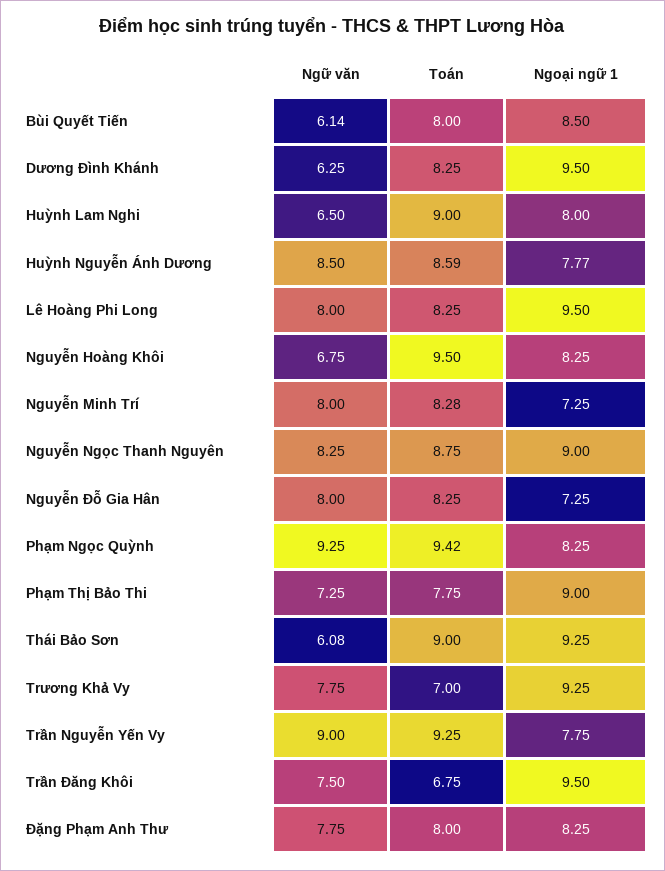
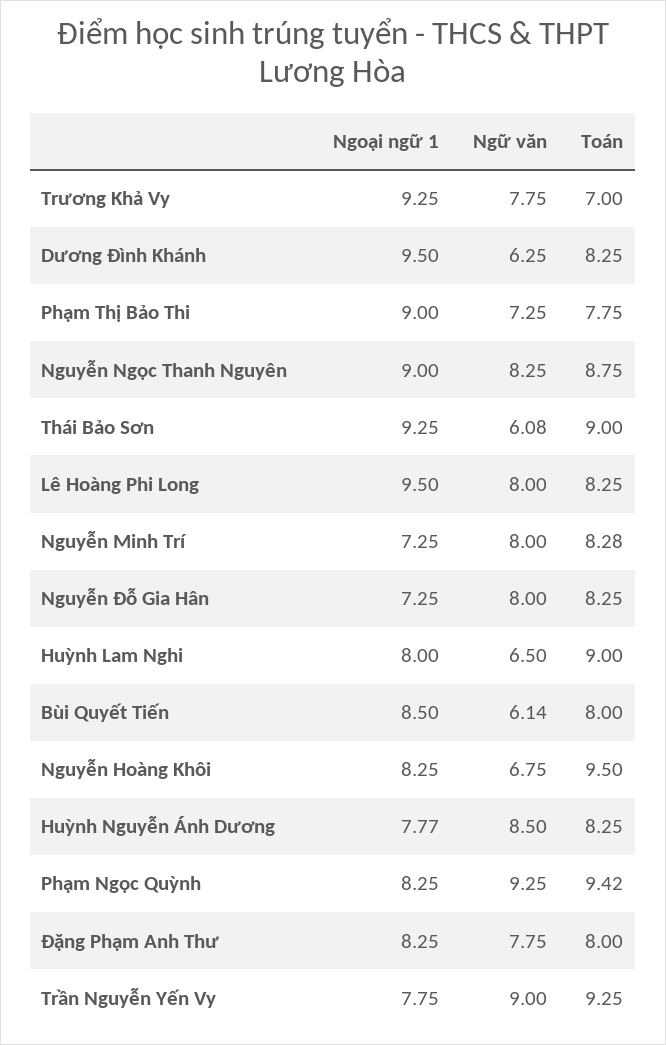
  {
    "Ngữ văn": {
      "Bùi Quyết Tiến": 6.14,
      "Dương Đình Khánh": 6.25,
      "Huỳnh Lam Nghi": 6.5,
      "Huỳnh Nguyễn Ánh Dương": 8.5,
      "Lê Hoàng Phi Long": 8,
      "Nguyễn Hoàng Khôi": 6.75,
      "Nguyễn Minh Trí": 8,
      "Nguyễn Ngọc Thanh Nguyên": 8.25,
      "Nguyễn Đỗ Gia Hân": 8,
      "Phạm Ngọc Quỳnh": 9.25,
      "Phạm Thị Bảo Thi": 7.25,
      "Thái Bảo Sơn": 6.08,
      "Trương Khả Vy": 7.75,
      "Trần Nguyễn Yến Vy": 9,
-     "Trần Đăng Khôi": 7.5,
      "Đặng Phạm Anh Thư": 7.75
    },
    "Toán": {
      "Bùi Quyết Tiến": 8,
      "Dương Đình Khánh": 8.25,
      "Huỳnh Lam Nghi": 9,
-     "Huỳnh Nguyễn Ánh Dương": 8.59,
+     "Huỳnh Nguyễn Ánh Dương": 8.25,
      "Lê Hoàng Phi Long": 8.25,
      "Nguyễn Hoàng Khôi": 9.5,
      "Nguyễn Minh Trí": 8.28,
      "Nguyễn Ngọc Thanh Nguyên": 8.75,
      "Nguyễn Đỗ Gia Hân": 8.25,
      "Phạm Ngọc Quỳnh": 9.42,
      "Phạm Thị Bảo Thi": 7.75,
      "Thái Bảo Sơn": 9,
      "Trương Khả Vy": 7,
      "Trần Nguyễn Yến Vy": 9.25,
-     "Trần Đăng Khôi": 6.75,
      "Đặng Phạm Anh Thư": 8
    },
    "Ngoại ngữ 1": {
      "Bùi Quyết Tiến": 8.5,
      "Dương Đình Khánh": 9.5,
      "Huỳnh Lam Nghi": 8,
      "Huỳnh Nguyễn Ánh Dương": 7.77,
      "Lê Hoàng Phi Long": 9.5,
      "Nguyễn Hoàng Khôi": 8.25,
      "Nguyễn Minh Trí": 7.25,
      "Nguyễn Ngọc Thanh Nguyên": 9,
      "Nguyễn Đỗ Gia Hân": 7.25,
      "Phạm Ngọc Quỳnh": 8.25,
      "Phạm Thị Bảo Thi": 9,
      "Thái Bảo Sơn": 9.25,
      "Trương Khả Vy": 9.25,
      "Trần Nguyễn Yến Vy": 7.75,
-     "Trần Đăng Khôi": 9.5,
      "Đặng Phạm Anh Thư": 8.25
    }
  }

